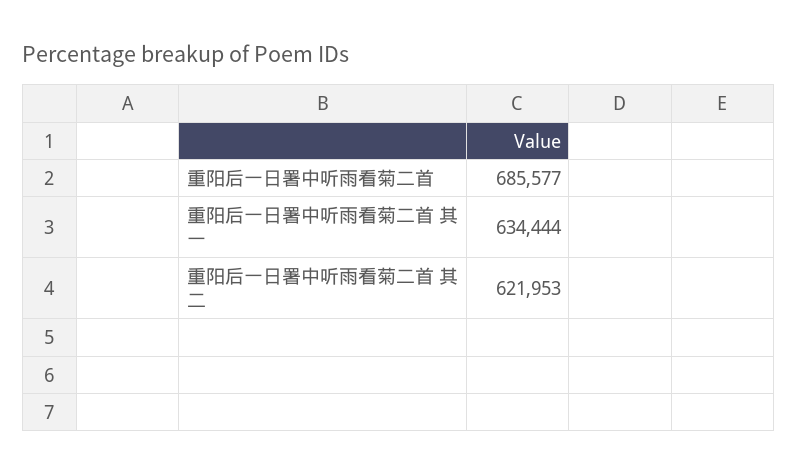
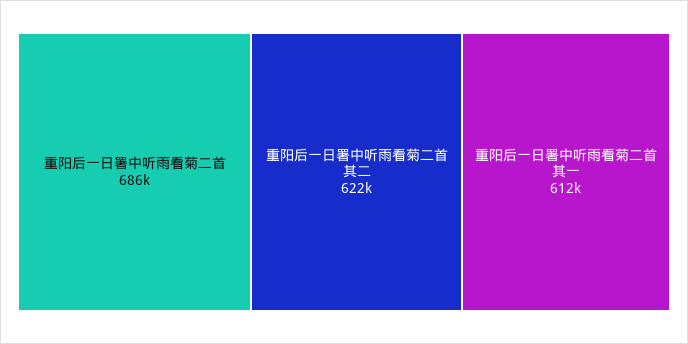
  {
    "重阳后一日署中听雨看菊二首": 685577,
-   "重阳后一日署中听雨看菊二首 其一": 634444,
+   "重阳后一日署中听雨看菊二首 其一": 612000,
    "重阳后一日署中听雨看菊二首 其二": 621953
  }

